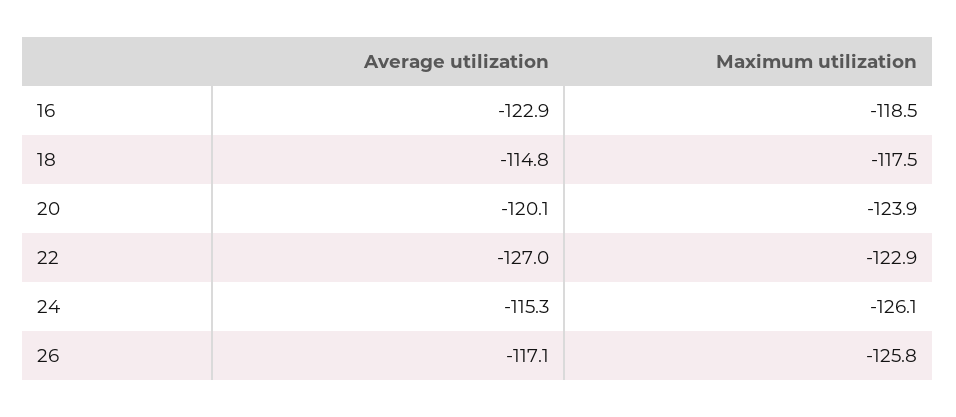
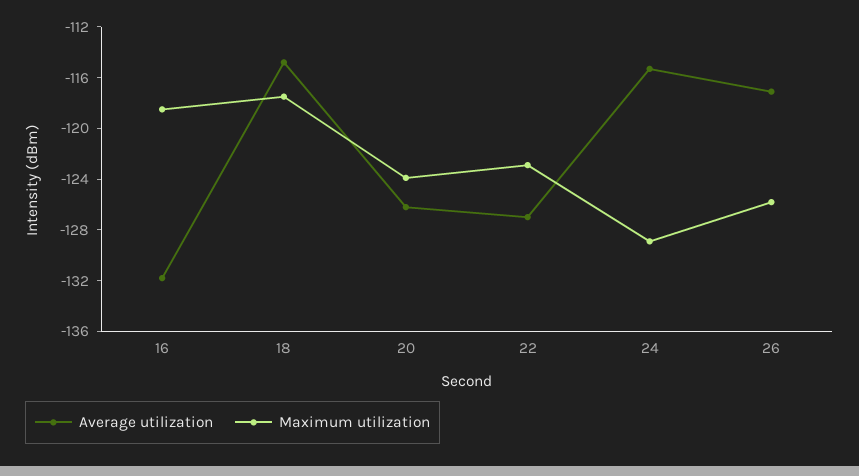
  {
    "Average utilization": {
-     "16": -122.9,
+     "16": -132,
      "18": -114.8,
-     "20": -120.1,
+     "20": -126,
      "22": -127,
      "24": -115.3,
      "26": -117.1
    },
    "Maximum utilization": {
      "16": -118.5,
      "18": -117.5,
      "20": -123.9,
      "22": -122.9,
-     "24": -126.1,
+     "24": -129,
      "26": -125.8
    }
  }

